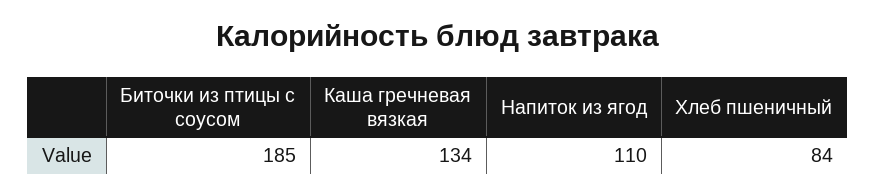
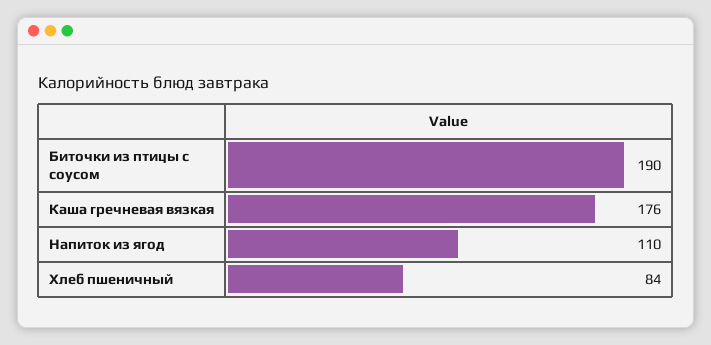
  {
-   "Биточки из птицы с соусом": 185,
+   "Биточки из птицы с соусом": 190,
-   "Каша гречневая вязкая": 134,
+   "Каша гречневая вязкая": 176,
    "Напиток из ягод": 110,
    "Хлеб пшеничный": 84
  }

